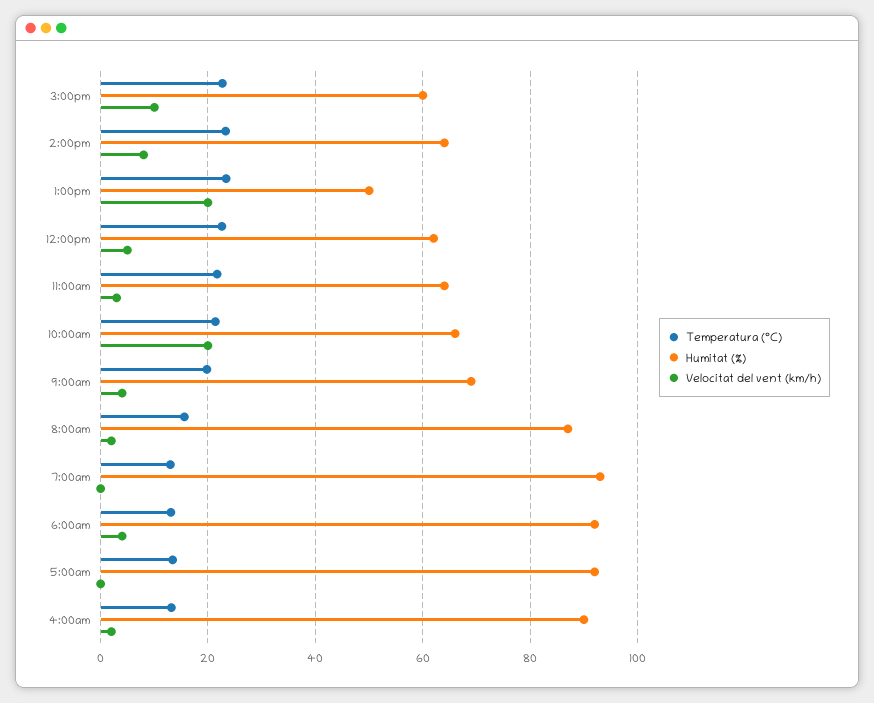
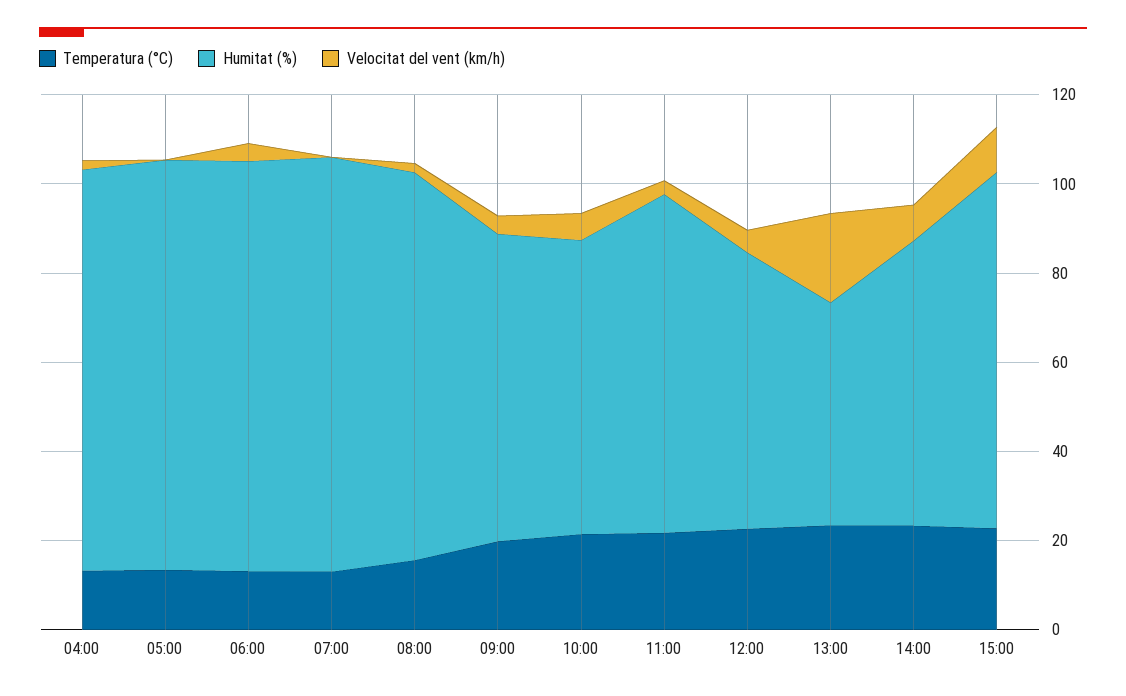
  {
    "Temperatura (°C)": {
      "3:00pm": 22,
      "2:00pm": 24,
      "1:00pm": 24,
      "12:00pm": 22,
      "11:00am": 22,
      "10:00am": 22,
      "9:00am": 20,
      "8:00am": 16,
      "7:00am": 14,
      "6:00am": 14,
      "5:00am": 14,
      "4:00am": 14
    },
    "Humitat (%)": {
-     "3:00pm": 60,
+     "3:00pm": 80,
      "2:00pm": 64,
      "1:00pm": 50,
      "12:00pm": 62,
-     "11:00am": 64,
+     "11:00am": 75,
      "10:00am": 66,
      "9:00am": 70,
      "8:00am": 88,
      "7:00am": 94,
      "6:00am": 92,
      "5:00am": 92,
      "4:00am": 90
    },
    "Velocitat del vent (km/h)": {
      "3:00pm": 10,
      "2:00pm": 8,
      "1:00pm": 20,
      "12:00pm": 6,
      "11:00am": 4,
-     "10:00am": 20,
+     "10:00am": 5,
      "9:00am": 4,
      "8:00am": 2,
      "7:00am": 0,
      "6:00am": 4,
      "5:00am": 0,
      "4:00am": 2
    }
  }

